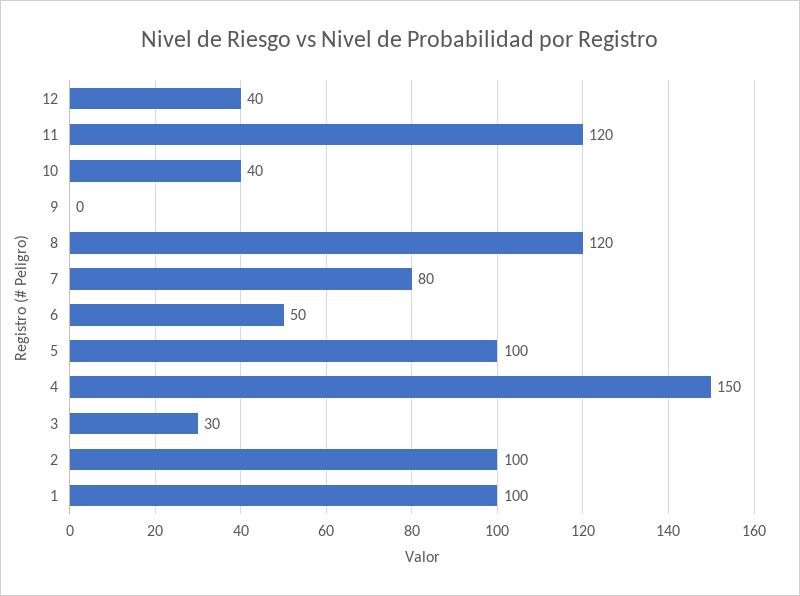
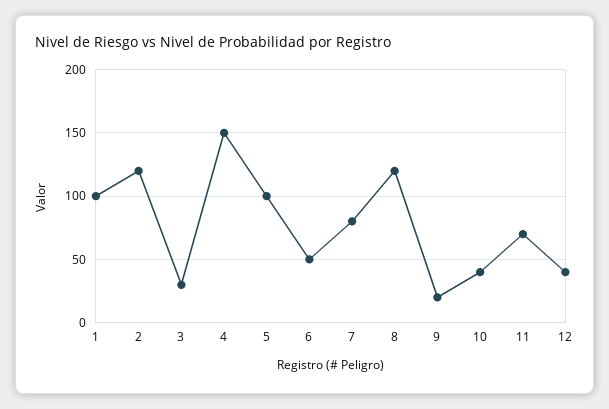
  {
    "12": 40,
-   "11": 120,
+   "11": 70,
    "10": 40,
-   "9": 0,
+   "9": 20,
    "8": 120,
    "7": 80,
    "6": 50,
    "5": 100,
    "4": 150,
    "3": 30,
-   "2": 100,
+   "2": 120,
    "1": 100
  }

